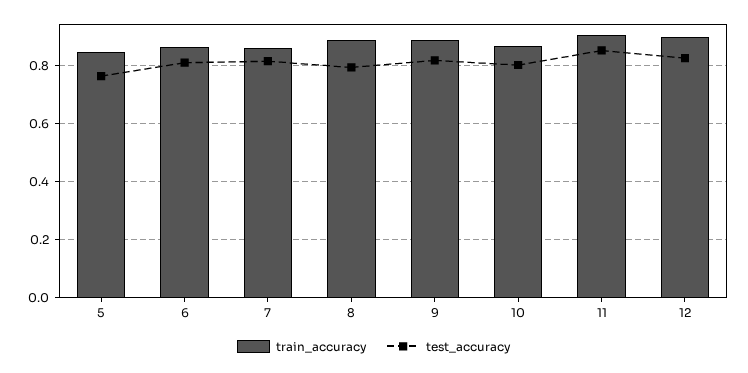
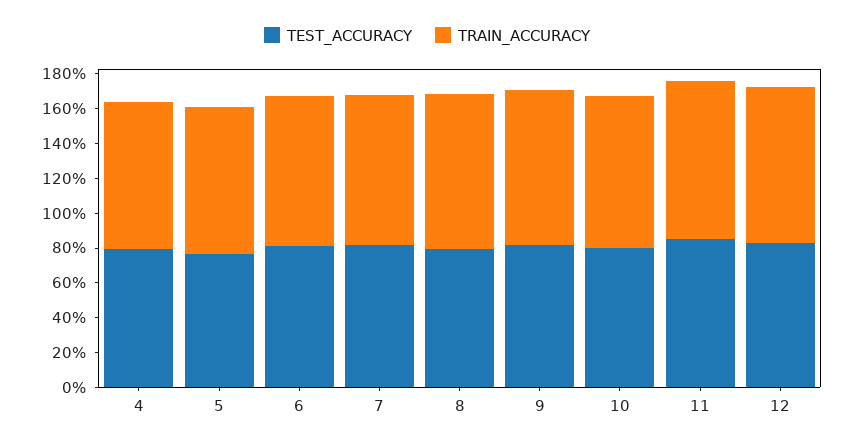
  {
    "train_accuracy": {
      "5": 0.85,
      "6": 0.875,
      "7": 0.85,
      "8": 0.9,
      "9": 0.9,
      "10": 0.875,
      "11": 0.9,
-     "12": 0.9
+     "12": 0.9,
+     "4": 0.85
    },
    "test_accuracy": {
      "5": 0.775,
      "6": 0.8,
      "7": 0.825,
      "8": 0.8,
      "9": 0.825,
      "10": 0.8,
      "11": 0.85,
-     "12": 0.825
+     "12": 0.825,
+     "4": 0.8
    }
  }

